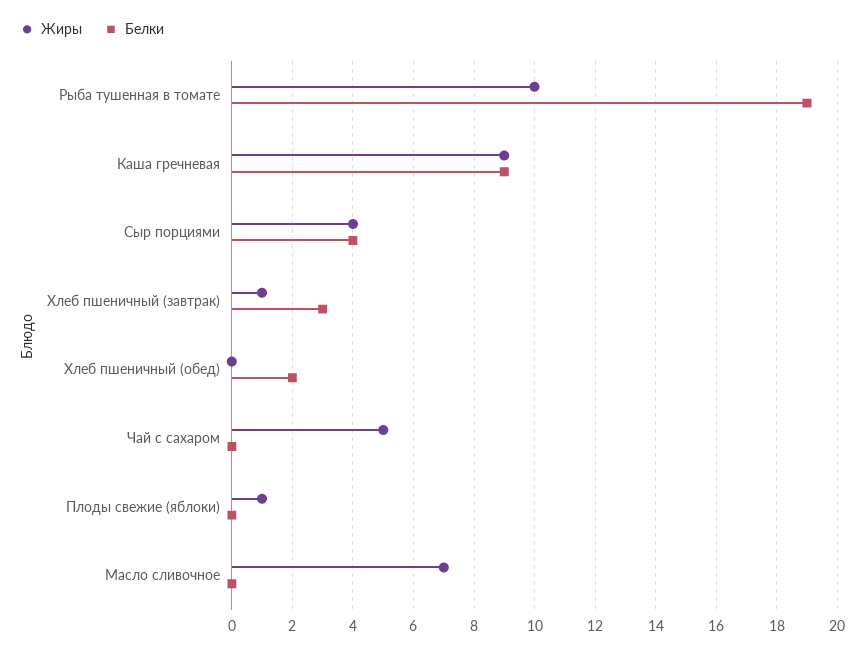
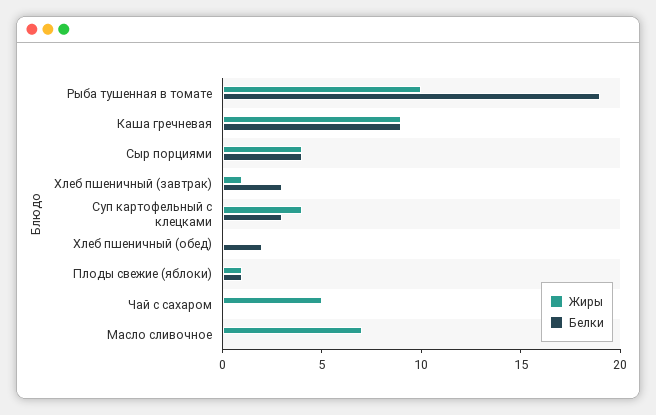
  {
    "Жиры": {
      "Рыба тушенная в томате": 10,
      "Каша гречневая": 9,
      "Сыр порциями": 4,
      "Хлеб пшеничный (завтрак)": 1,
      "Хлеб пшеничный (обед)": 0,
      "Чай с сахаром": 5,
      "Плоды свежие (яблоки)": 1,
-     "Масло сливочное": 7
+     "Масло сливочное": 7,
+     "Суп картофельный с клецками": 4
    },
    "Белки": {
      "Рыба тушенная в томате": 19,
      "Каша гречневая": 9,
      "Сыр порциями": 4,
      "Хлеб пшеничный (завтрак)": 3,
      "Хлеб пшеничный (обед)": 2,
      "Чай с сахаром": 0,
-     "Плоды свежие (яблоки)": 0,
+     "Плоды свежие (яблоки)": 1,
-     "Масло сливочное": 0
+     "Масло сливочное": 0,
+     "Суп картофельный с клецками": 3
    }
  }

